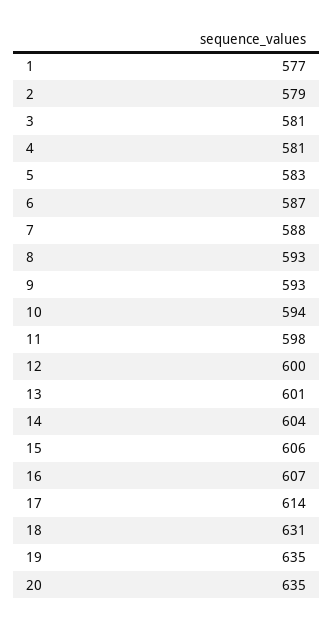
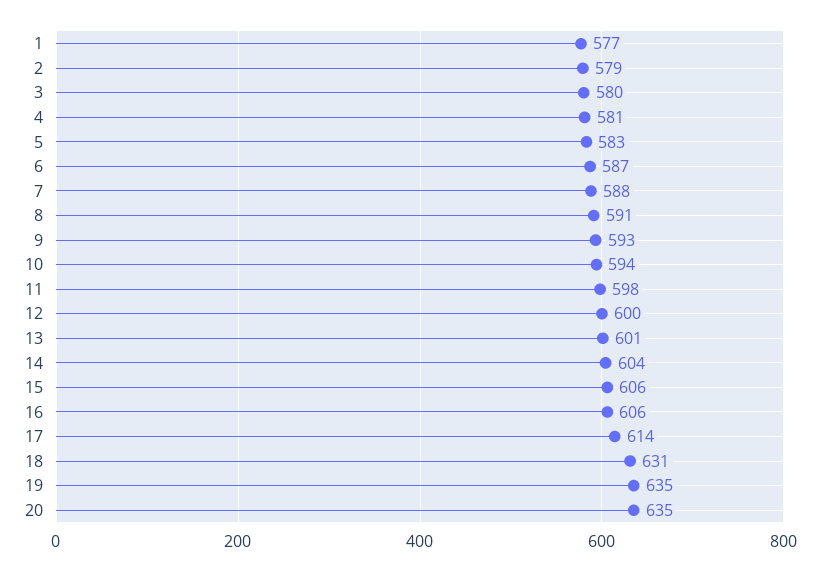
  {
    "1": 577,
    "2": 579,
-   "3": 581,
+   "3": 580,
    "4": 581,
    "5": 583,
    "6": 587,
    "7": 588,
-   "8": 593,
+   "8": 591,
    "9": 593,
    "10": 594,
    "11": 598,
    "12": 600,
    "13": 601,
    "14": 604,
    "15": 606,
-   "16": 607,
+   "16": 606,
    "17": 614,
    "18": 631,
    "19": 635,
    "20": 635
  }

